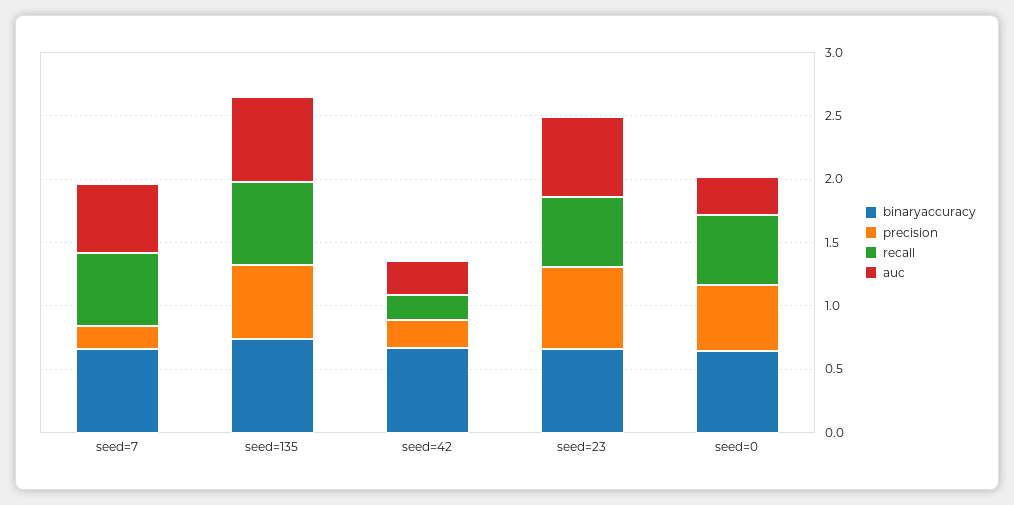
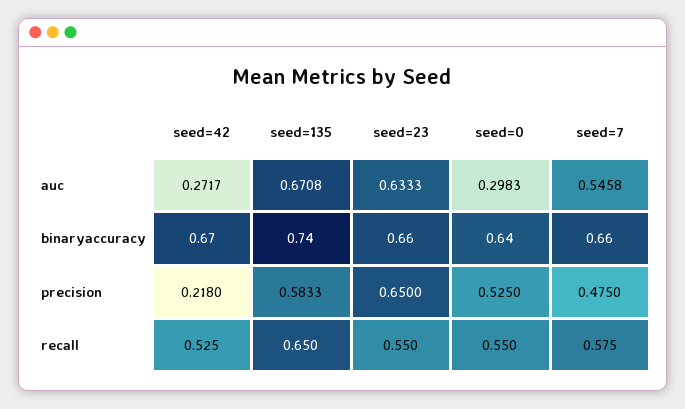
  {
    "binaryaccuracy": {
      "seed=7": 0.66,
      "seed=135": 0.74,
      "seed=42": 0.67,
      "seed=23": 0.66,
      "seed=0": 0.64
    },
    "precision": {
-     "seed=7": 0.2,
+     "seed=7": 0.475,
      "seed=135": 0.5833,
      "seed=42": 0.218,
      "seed=23": 0.65,
      "seed=0": 0.525
    },
    "recall": {
      "seed=7": 0.575,
      "seed=135": 0.65,
-     "seed=42": 0.2,
+     "seed=42": 0.525,
      "seed=23": 0.55,
      "seed=0": 0.55
    },
    "auc": {
      "seed=7": 0.5458,
      "seed=135": 0.6708,
      "seed=42": 0.2717,
      "seed=23": 0.6333,
      "seed=0": 0.2983
    }
  }

